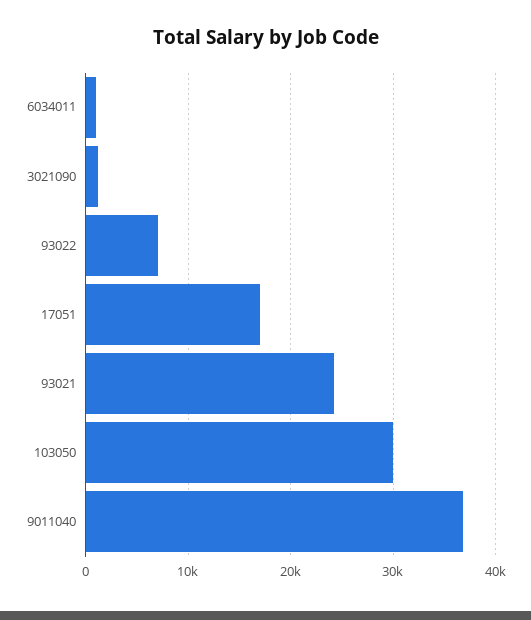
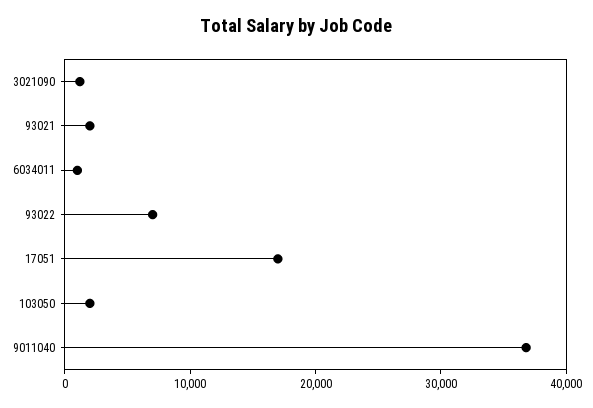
  {
    "6034011": 1000,
    "3021090": 1000,
    "93022": 7000,
    "17051": 17000,
-   "93021": 24000,
+   "93021": 2000,
-   "103050": 30000,
+   "103050": 2000,
    "9011040": 37000
  }

